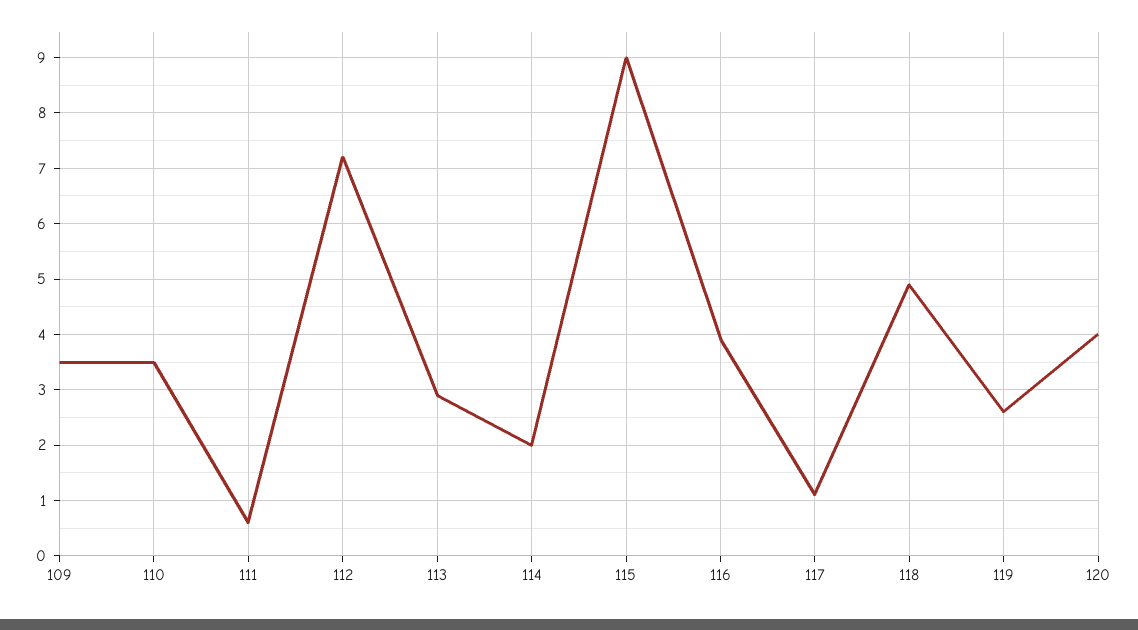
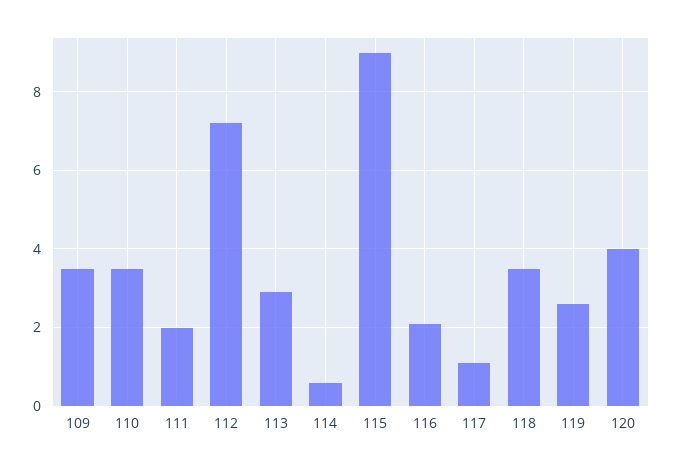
  {
    "109": 3.5,
    "110": 3.5,
-   "111": 0.5,
+   "111": 2,
    "112": 7,
    "113": 3,
-   "114": 2,
+   "114": 0.5,
    "115": 9,
-   "116": 4,
+   "116": 2,
    "117": 1,
-   "118": 5,
+   "118": 3.5,
    "119": 2.5,
    "120": 4
  }

